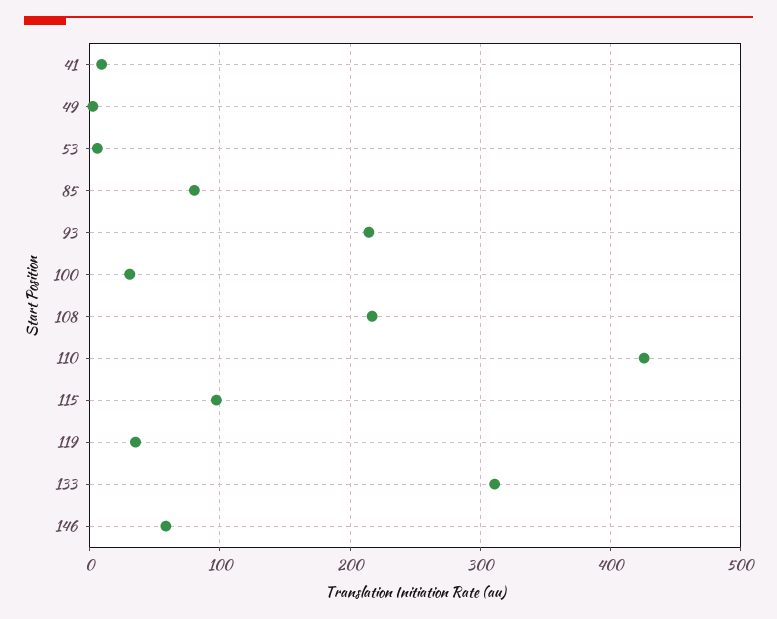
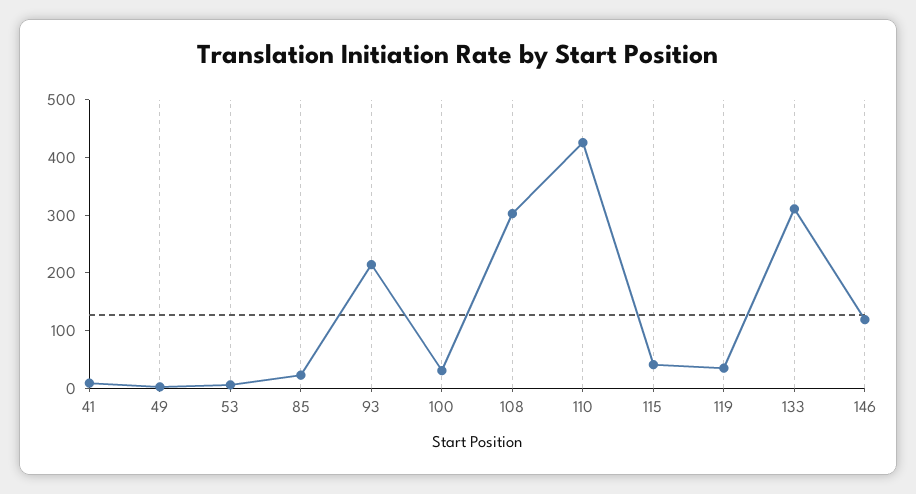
  {
    "41": 10,
    "49": 0,
    "53": 10,
-   "85": 80,
+   "85": 20,
    "93": 210,
    "100": 30,
-   "108": 220,
+   "108": 300,
    "110": 430,
-   "115": 100,
+   "115": 40,
    "119": 40,
    "133": 310,
-   "146": 60
+   "146": 120
  }

